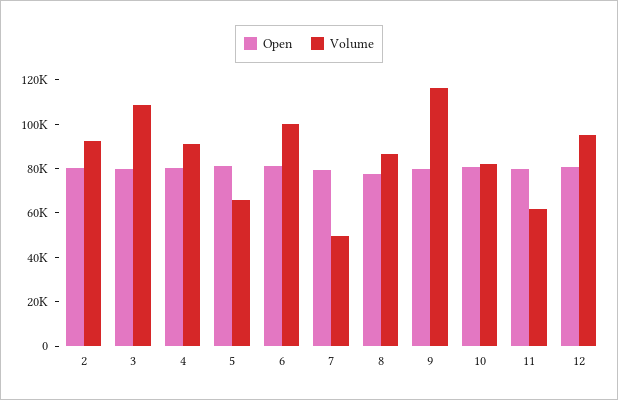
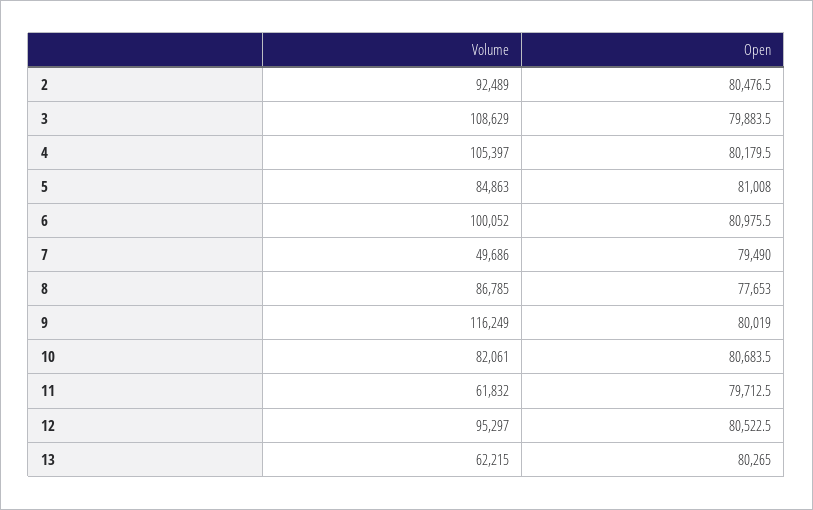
  {
    "Open": {
      "2": 80476.5,
      "3": 79883.5,
      "4": 80179.5,
      "5": 81008,
      "6": 80975.5,
      "7": 79490,
      "8": 77653,
      "9": 80019,
      "10": 80683.5,
      "11": 79712.5,
-     "12": 80522.5
+     "12": 80522.5,
+     "13": 80265
    },
    "Volume": {
      "2": 92489,
      "3": 108629,
-     "4": 90000,
+     "4": 105397,
-     "5": 65000,
+     "5": 84863,
      "6": 100052,
      "7": 49686,
      "8": 86785,
      "9": 116249,
      "10": 82061,
      "11": 61832,
-     "12": 95297
+     "12": 95297,
+     "13": 62215
    }
  }

